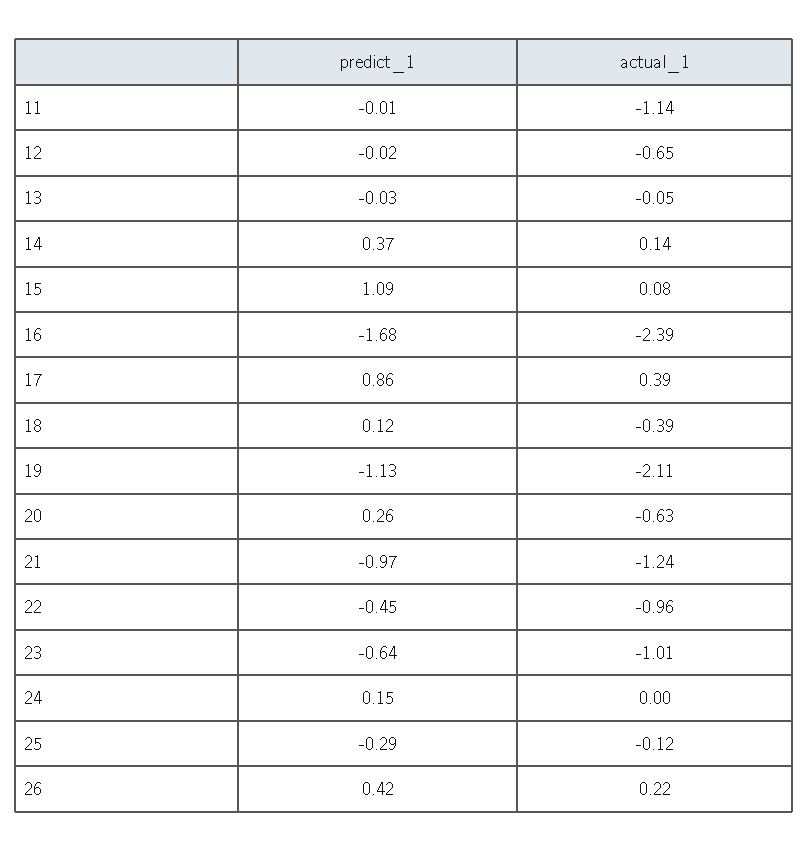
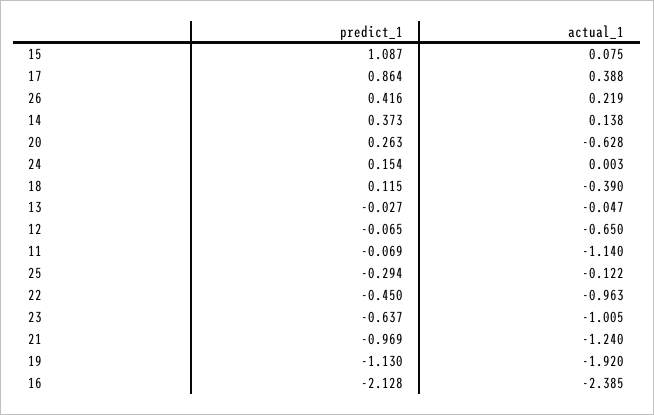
  {
    "predict_1": {
-     "11": -0.01,
+     "11": -0.069,
-     "12": -0.02,
+     "12": -0.065,
      "13": -0.027,
      "14": 0.373,
      "15": 1.087,
-     "16": -1.68,
+     "16": -2.128,
      "17": 0.864,
      "18": 0.115,
      "19": -1.13,
      "20": 0.263,
      "21": -0.969,
      "22": -0.45,
      "23": -0.637,
      "24": 0.154,
      "25": -0.294,
      "26": 0.416
    },
    "actual_1": {
      "11": -1.14,
      "12": -0.65,
      "13": -0.047,
      "14": 0.138,
      "15": 0.075,
      "16": -2.385,
      "17": 0.388,
      "18": -0.39,
-     "19": -2.11,
+     "19": -1.92,
      "20": -0.628,
      "21": -1.24,
      "22": -0.963,
      "23": -1.005,
      "24": 0.003,
      "25": -0.122,
      "26": 0.219
    }
  }

